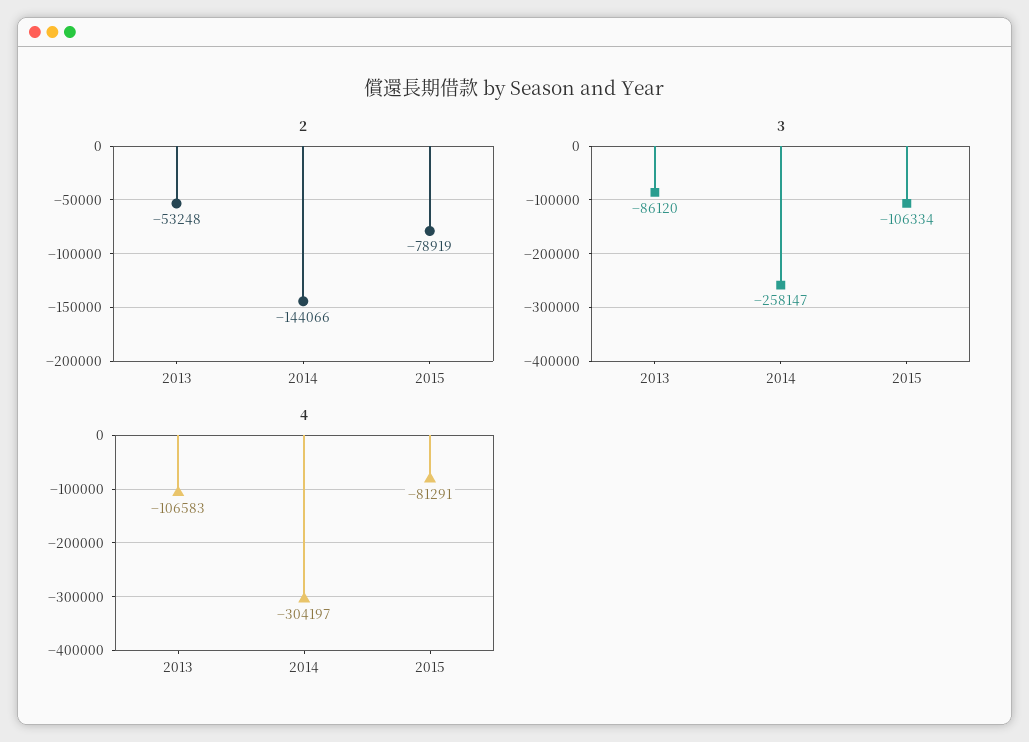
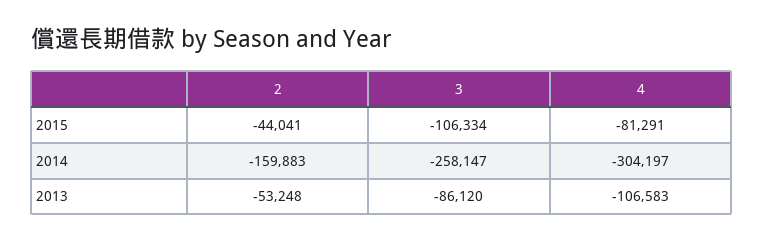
  {
    "2": {
      "2013": -53248,
-     "2014": -144066,
+     "2014": -159883,
-     "2015": -78919
+     "2015": -44041
    },
    "3": {
      "2013": -86120,
      "2014": -258147,
      "2015": -106334
    },
    "4": {
      "2013": -106583,
      "2014": -304197,
      "2015": -81291
    }
  }

